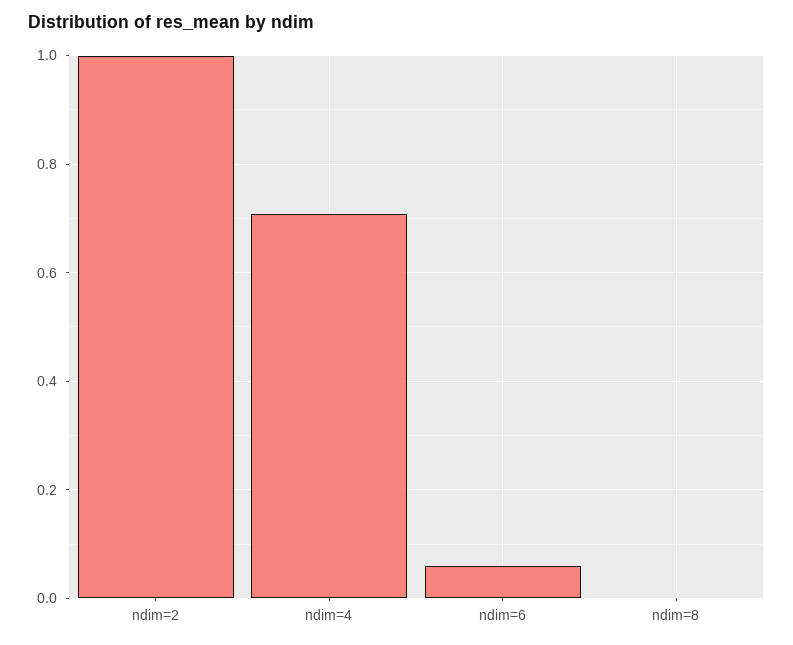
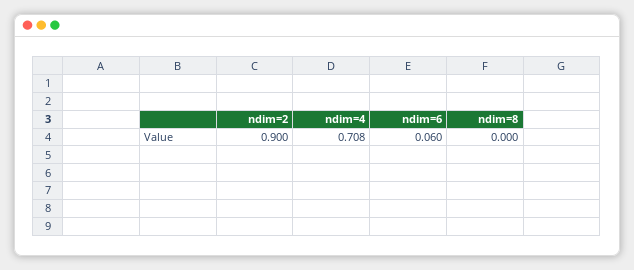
  {
-   "ndim=2": 1,
+   "ndim=2": 0.9,
    "ndim=4": 0.708,
    "ndim=6": 0.06,
    "ndim=8": 0
  }

